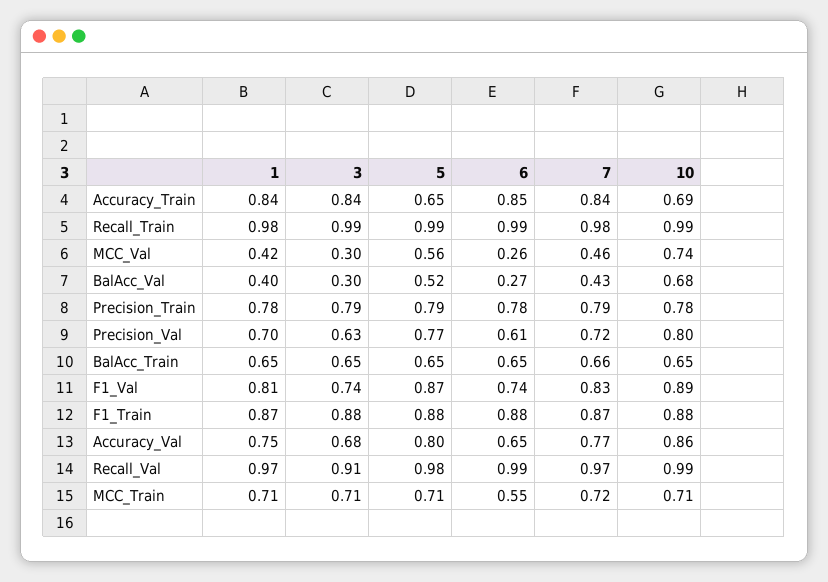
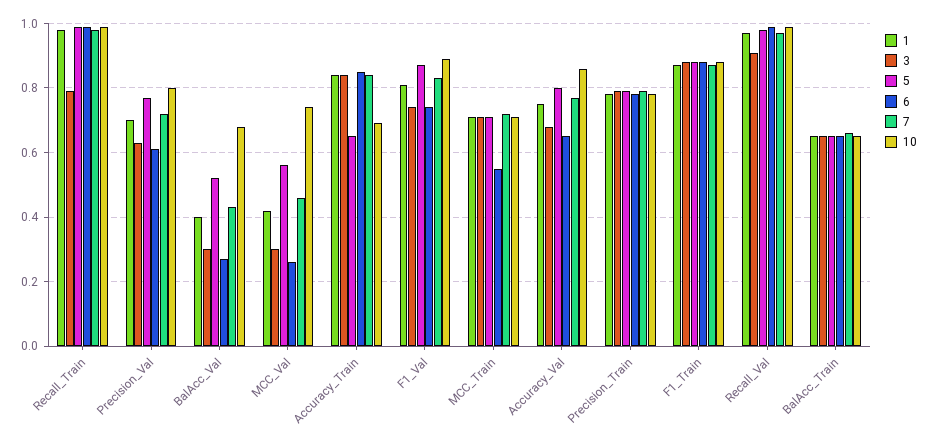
  {
    "1": {
      "Accuracy_Train": 0.84,
      "Recall_Train": 0.98,
      "MCC_Val": 0.42,
      "BalAcc_Val": 0.4,
      "Precision_Train": 0.78,
      "Precision_Val": 0.7,
      "BalAcc_Train": 0.65,
      "F1_Val": 0.81,
      "F1_Train": 0.87,
      "Accuracy_Val": 0.75,
      "Recall_Val": 0.97,
      "MCC_Train": 0.71
    },
    "3": {
      "Accuracy_Train": 0.84,
-     "Recall_Train": 0.99,
+     "Recall_Train": 0.8,
      "MCC_Val": 0.3,
      "BalAcc_Val": 0.3,
      "Precision_Train": 0.79,
      "Precision_Val": 0.63,
      "BalAcc_Train": 0.65,
      "F1_Val": 0.74,
      "F1_Train": 0.88,
      "Accuracy_Val": 0.68,
      "Recall_Val": 0.91,
      "MCC_Train": 0.71
    },
    "5": {
      "Accuracy_Train": 0.65,
      "Recall_Train": 0.99,
      "MCC_Val": 0.56,
      "BalAcc_Val": 0.52,
      "Precision_Train": 0.79,
      "Precision_Val": 0.77,
      "BalAcc_Train": 0.65,
      "F1_Val": 0.87,
      "F1_Train": 0.88,
      "Accuracy_Val": 0.8,
      "Recall_Val": 0.98,
      "MCC_Train": 0.71
    },
    "6": {
      "Accuracy_Train": 0.85,
      "Recall_Train": 0.99,
      "MCC_Val": 0.26,
      "BalAcc_Val": 0.27,
      "Precision_Train": 0.78,
      "Precision_Val": 0.61,
      "BalAcc_Train": 0.65,
      "F1_Val": 0.74,
      "F1_Train": 0.88,
      "Accuracy_Val": 0.65,
      "Recall_Val": 0.99,
      "MCC_Train": 0.55
    },
    "7": {
      "Accuracy_Train": 0.84,
      "Recall_Train": 0.98,
      "MCC_Val": 0.46,
      "BalAcc_Val": 0.43,
      "Precision_Train": 0.79,
      "Precision_Val": 0.72,
      "BalAcc_Train": 0.66,
      "F1_Val": 0.83,
      "F1_Train": 0.87,
      "Accuracy_Val": 0.77,
      "Recall_Val": 0.97,
      "MCC_Train": 0.72
    },
    "10": {
      "Accuracy_Train": 0.69,
      "Recall_Train": 0.99,
      "MCC_Val": 0.74,
      "BalAcc_Val": 0.68,
      "Precision_Train": 0.78,
      "Precision_Val": 0.8,
      "BalAcc_Train": 0.65,
      "F1_Val": 0.89,
      "F1_Train": 0.88,
      "Accuracy_Val": 0.86,
      "Recall_Val": 0.99,
      "MCC_Train": 0.71
    }
  }

